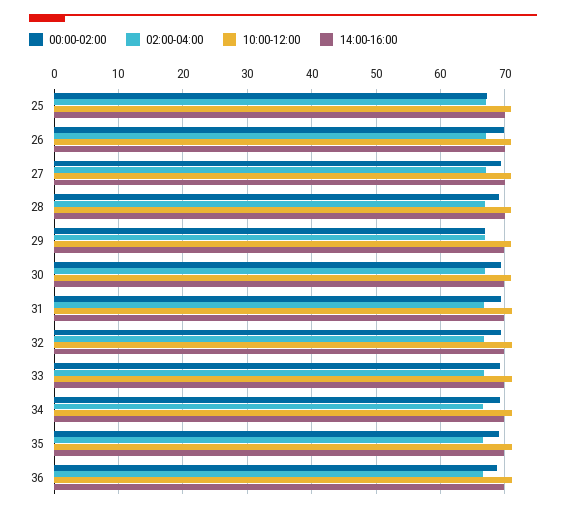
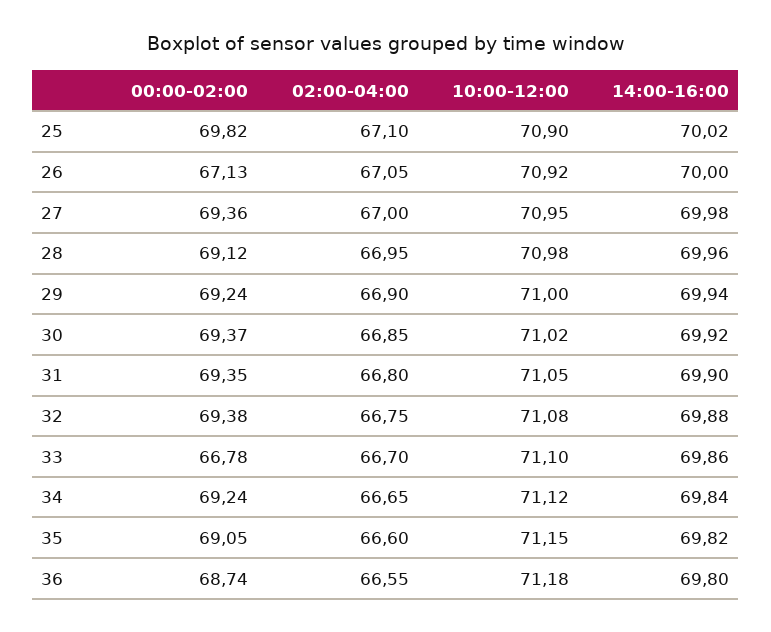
  {
    "00:00-02:00": {
-     "25": 67,
+     "25": 69.82,
-     "26": 70,
+     "26": 67.13,
      "27": 69.36,
      "28": 69.12,
-     "29": 67,
+     "29": 69.24,
      "30": 69.37,
      "31": 69.35,
      "32": 69.38,
-     "33": 69,
+     "33": 66.78,
      "34": 69.24,
      "35": 69.05,
      "36": 68.74
    },
    "02:00-04:00": {
      "25": 67.1,
      "26": 67.05,
      "27": 67,
      "28": 66.95,
      "29": 66.9,
      "30": 66.85,
      "31": 66.8,
      "32": 66.75,
      "33": 66.7,
      "34": 66.65,
      "35": 66.6,
      "36": 66.55
    },
    "10:00-12:00": {
      "25": 70.9,
      "26": 70.92,
      "27": 70.95,
      "28": 70.98,
      "29": 71,
      "30": 71.02,
      "31": 71.05,
      "32": 71.08,
      "33": 71.1,
      "34": 71.12,
      "35": 71.15,
      "36": 71.18
    },
    "14:00-16:00": {
      "25": 70.02,
      "26": 70,
      "27": 69.98,
      "28": 69.96,
      "29": 69.94,
      "30": 69.92,
      "31": 69.9,
      "32": 69.88,
      "33": 69.86,
      "34": 69.84,
      "35": 69.82,
      "36": 69.8
    }
  }

